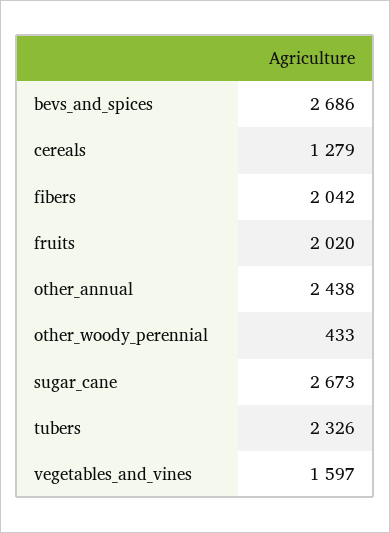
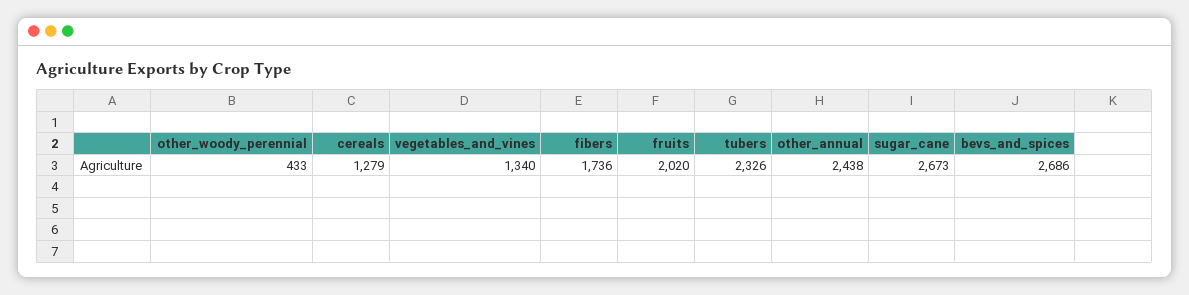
  {
    "bevs_and_spices": 2686,
    "cereals": 1279,
-   "fibers": 2042,
+   "fibers": 1736,
    "fruits": 2020,
    "other_annual": 2438,
    "other_woody_perennial": 433,
    "sugar_cane": 2673,
    "tubers": 2326,
-   "vegetables_and_vines": 1597
+   "vegetables_and_vines": 1340
  }

